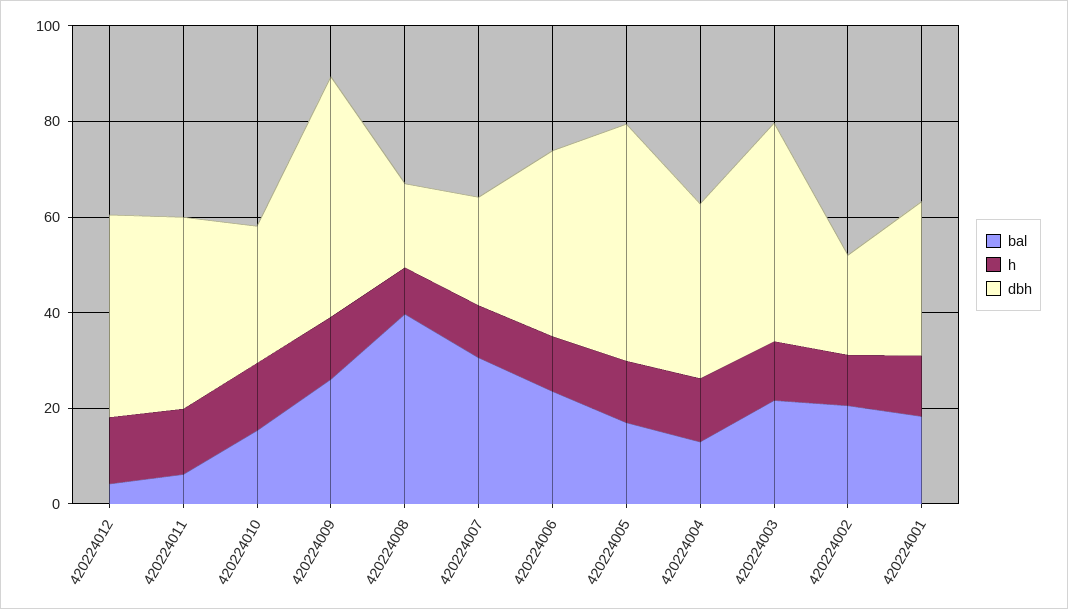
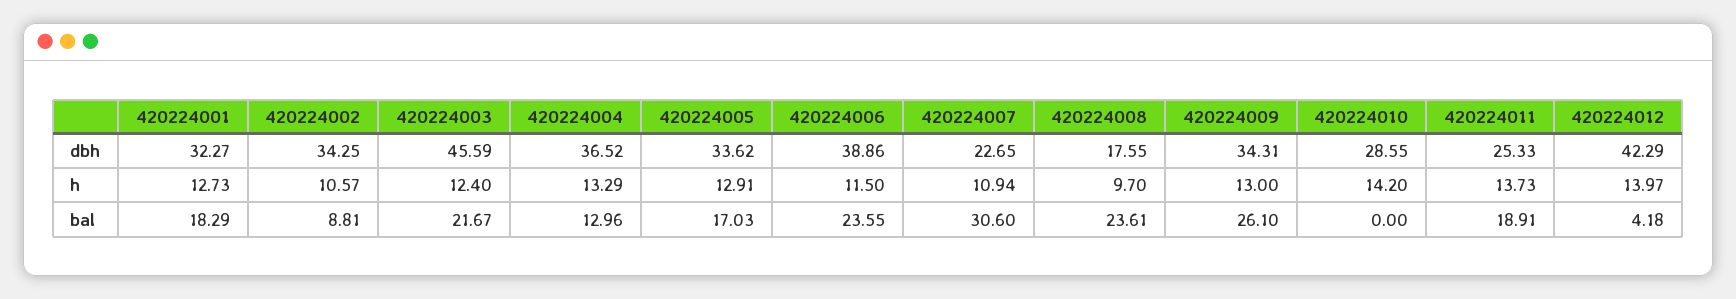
  {
    "bal": {
      "420224012": 4.18,
-     "420224011": 5,
+     "420224011": 18.91,
-     "420224010": 15,
+     "420224010": 0,
      "420224009": 26.1,
-     "420224008": 40,
+     "420224008": 23.61,
      "420224007": 30.6,
      "420224006": 23.55,
      "420224005": 17.03,
      "420224004": 12.96,
      "420224003": 21.67,
-     "420224002": 20,
+     "420224002": 8.81,
      "420224001": 18.29
    },
    "h": {
      "420224012": 13.97,
      "420224011": 13.73,
      "420224010": 14.2,
      "420224009": 13,
      "420224008": 9.7,
      "420224007": 10.94,
      "420224006": 11.5,
      "420224005": 12.91,
      "420224004": 13.29,
      "420224003": 12.4,
      "420224002": 10.57,
      "420224001": 12.73
    },
    "dbh": {
      "420224012": 42.29,
-     "420224011": 40,
+     "420224011": 25.33,
      "420224010": 28.55,
-     "420224009": 50,
+     "420224009": 34.31,
      "420224008": 17.55,
      "420224007": 22.65,
      "420224006": 38.86,
-     "420224005": 50,
+     "420224005": 33.62,
      "420224004": 36.52,
      "420224003": 45.59,
-     "420224002": 20,
+     "420224002": 34.25,
      "420224001": 32.27
    }
  }

